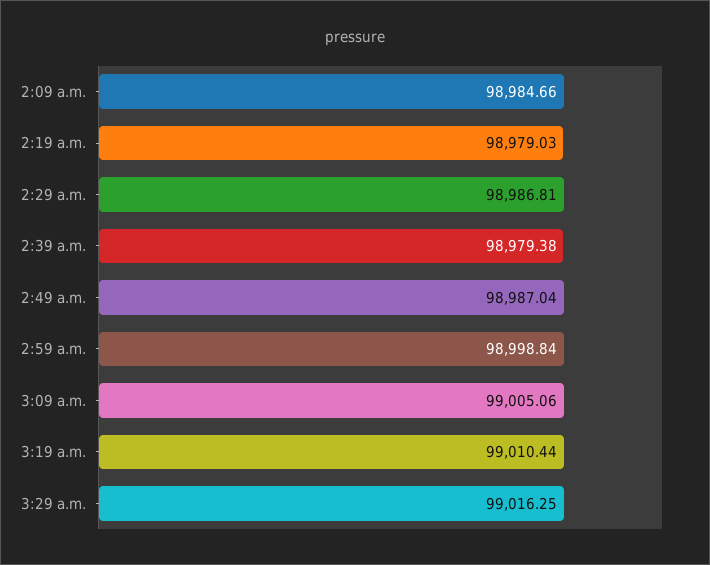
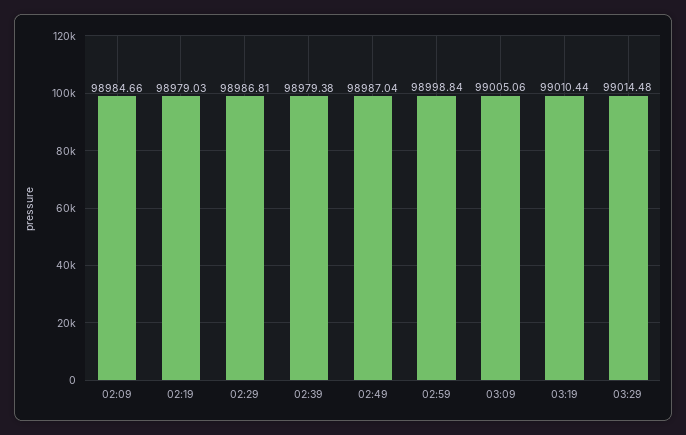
  {
    "2:09 a.m.": 98984.66,
    "2:19 a.m.": 98979.03,
    "2:29 a.m.": 98986.81,
    "2:39 a.m.": 98979.38,
    "2:49 a.m.": 98987.04,
    "2:59 a.m.": 98998.84,
    "3:09 a.m.": 99005.06,
    "3:19 a.m.": 99010.44,
-   "3:29 a.m.": 99016.25
+   "3:29 a.m.": 99014.48
  }

